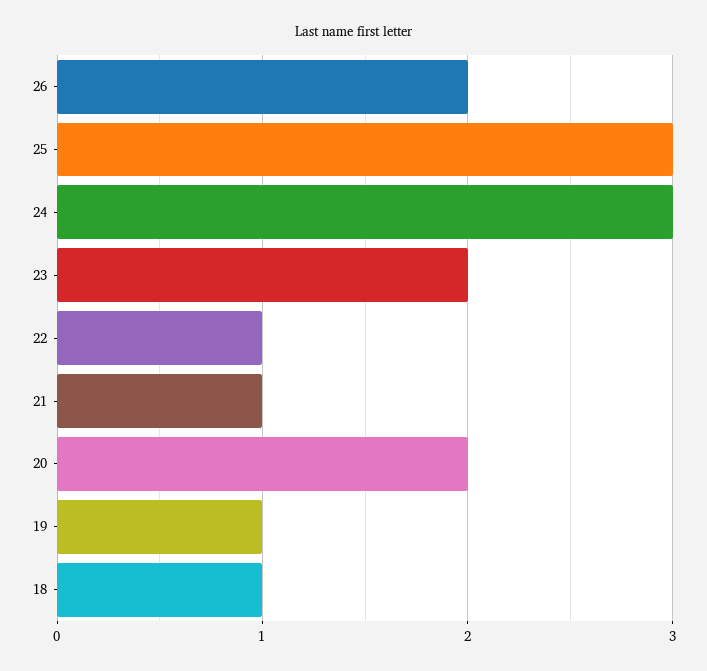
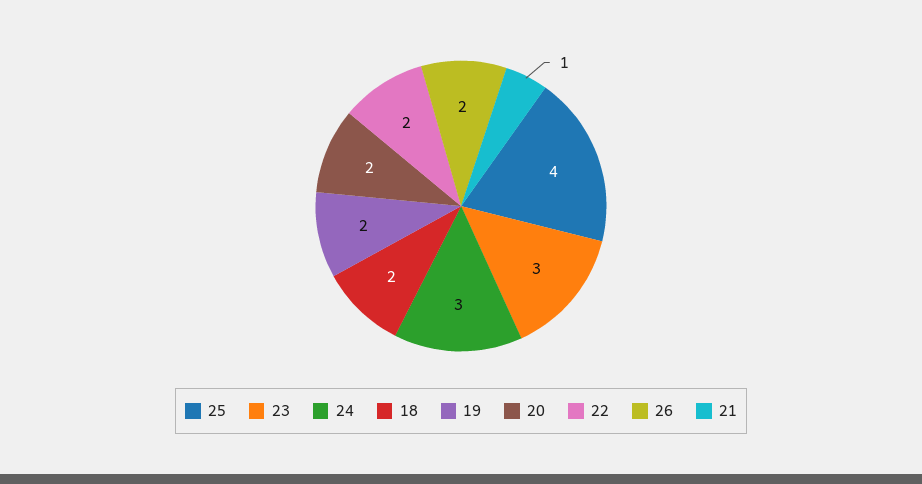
  {
    "26": 2,
-   "25": 3,
+   "25": 4,
    "24": 3,
-   "23": 2,
+   "23": 3,
-   "22": 1,
+   "22": 2,
    "21": 1,
    "20": 2,
-   "19": 1,
+   "19": 2,
-   "18": 1
+   "18": 2
  }

